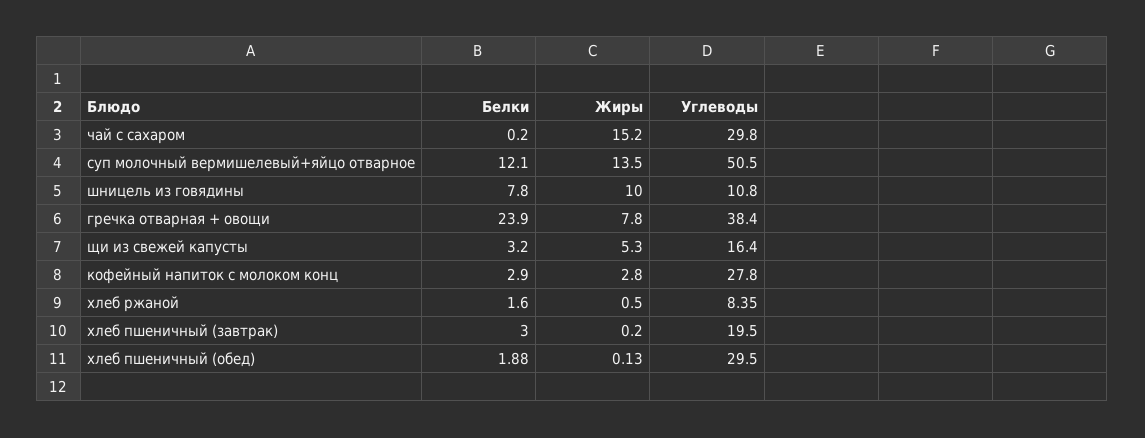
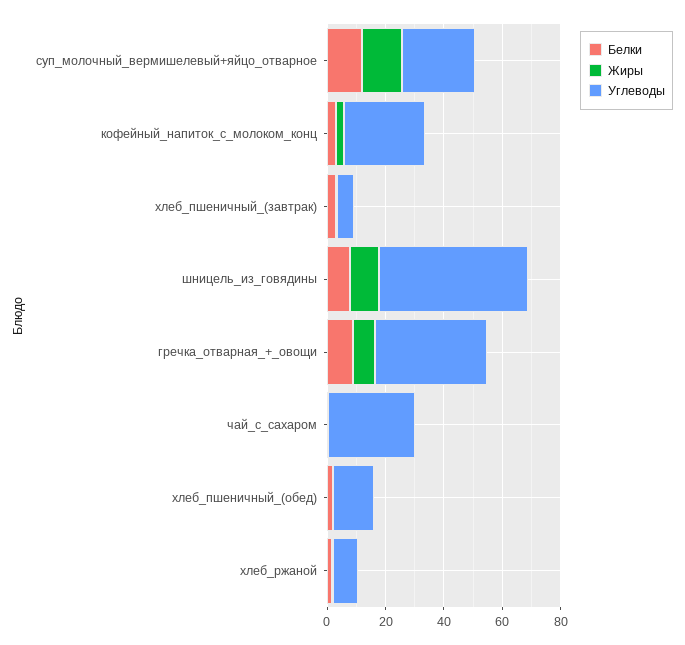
  {
    "Белки": {
      "чай с сахаром": 0.2,
      "суп молочный вермишелевый+яйцо отварное": 12.1,
      "шницель из говядины": 7.8,
-     "гречка отварная + овощи": 23.9,
+     "гречка отварная + овощи": 10,
-     "щи из свежей капусты": 3.2,
      "кофейный напиток с молоком конц": 2.9,
      "хлеб ржаной": 1.6,
      "хлеб пшеничный (завтрак)": 3,
      "хлеб пшеничный (обед)": 1.88
    },
    "Жиры": {
-     "чай с сахаром": 15.2,
+     "чай с сахаром": 0,
      "суп молочный вермишелевый+яйцо отварное": 13.5,
      "шницель из говядины": 10,
      "гречка отварная + овощи": 7.8,
-     "щи из свежей капусты": 5.3,
      "кофейный напиток с молоком конц": 2.8,
      "хлеб ржаной": 0.5,
      "хлеб пшеничный (завтрак)": 0.2,
      "хлеб пшеничный (обед)": 0.13
    },
    "Углеводы": {
      "чай с сахаром": 29.8,
-     "суп молочный вермишелевый+яйцо отварное": 50.5,
+     "суп молочный вермишелевый+яйцо отварное": 25,
-     "шницель из говядины": 10.8,
+     "шницель из говядины": 50,
      "гречка отварная + овощи": 38.4,
-     "щи из свежей капусты": 16.4,
      "кофейный напиток с молоком конц": 27.8,
      "хлеб ржаной": 8.35,
-     "хлеб пшеничный (завтрак)": 19.5,
+     "хлеб пшеничный (завтрак)": 5,
-     "хлеб пшеничный (обед)": 29.5
+     "хлеб пшеничный (обед)": 15
    }
  }

